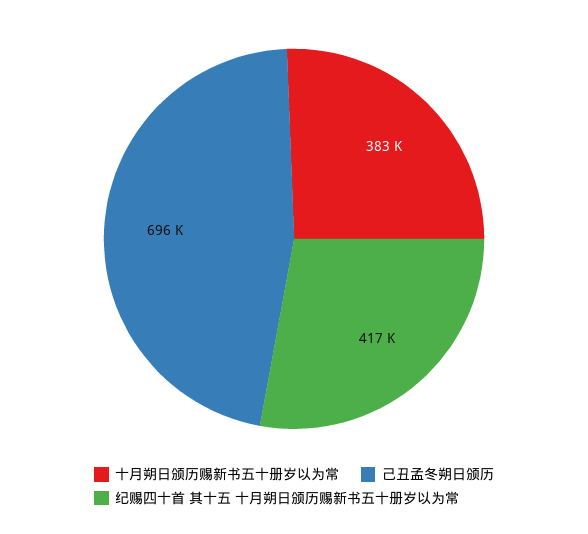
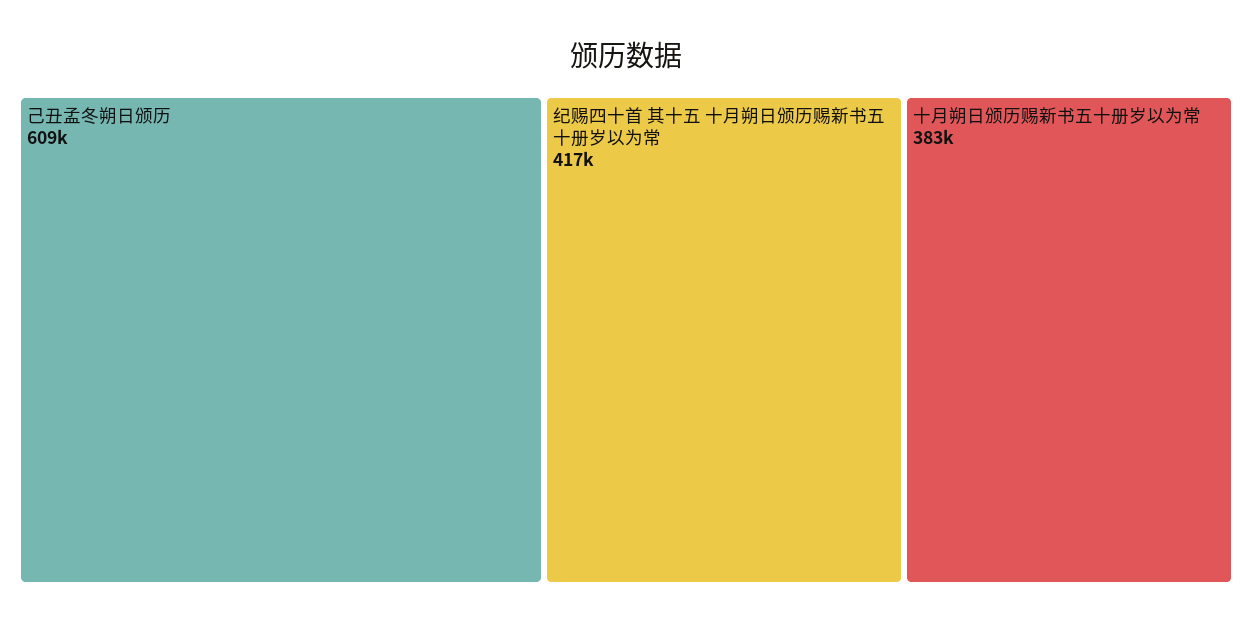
  {
    "十月朔日颁历赐新书五十册岁以为常": 383000,
-   "己丑孟冬朔日颁历": 696000,
+   "己丑孟冬朔日颁历": 609000,
    "纪赐四十首 其十五 十月朔日颁历赐新书五十册岁以为常": 417000
  }

